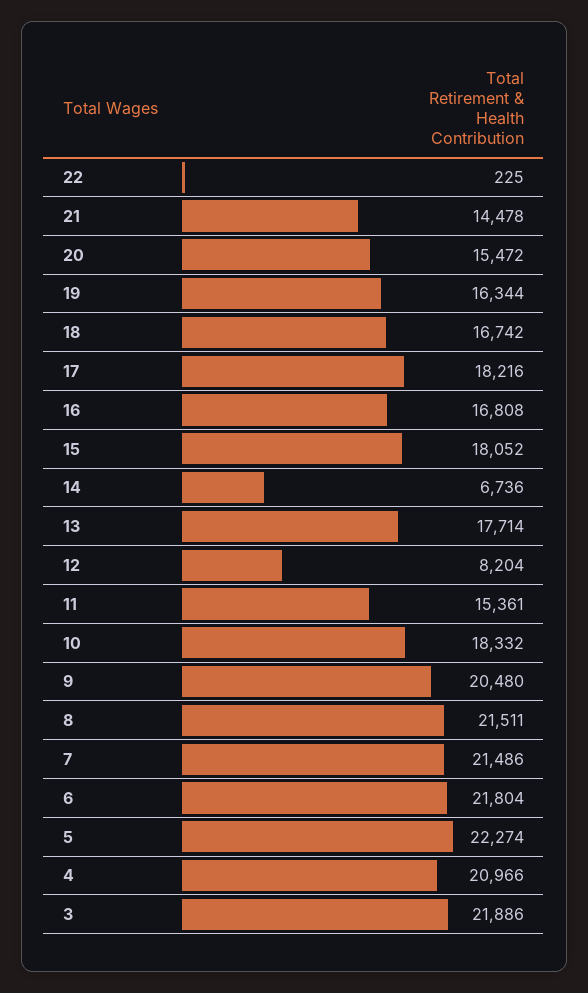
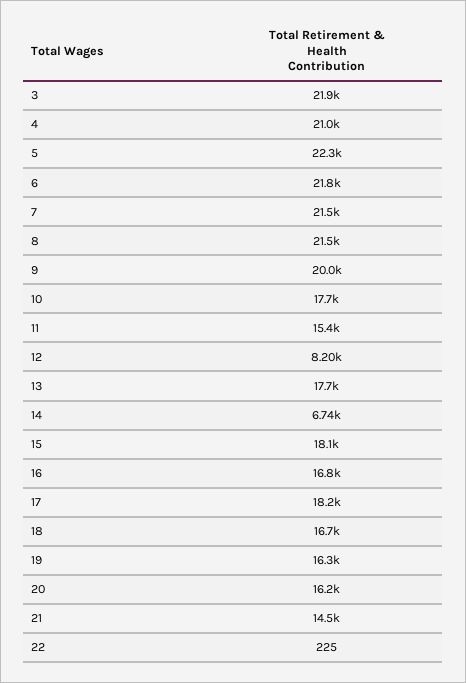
  {
    "22": 225,
    "21": 14478,
-   "20": 15472,
+   "20": 16200,
    "19": 16344,
    "18": 16742,
    "17": 18216,
    "16": 16808,
    "15": 18052,
    "14": 6736,
    "13": 17714,
    "12": 8204,
    "11": 15361,
-   "10": 18332,
+   "10": 17700,
-   "9": 20480,
+   "9": 20000,
    "8": 21511,
    "7": 21486,
    "6": 21804,
    "5": 22274,
    "4": 20966,
    "3": 21886
  }

